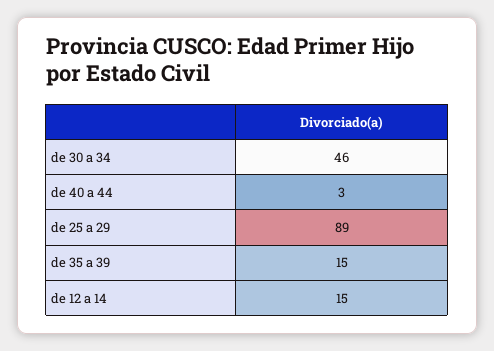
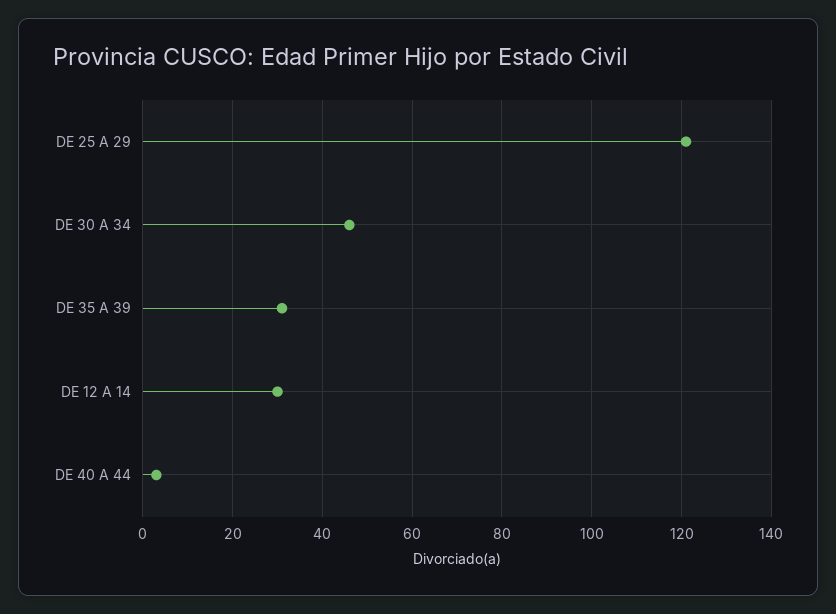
  {
    "de 30 a 34": 46,
    "de 40 a 44": 3,
-   "de 25 a 29": 89,
+   "de 25 a 29": 120,
-   "de 35 a 39": 15,
+   "de 35 a 39": 30,
-   "de 12 a 14": 15
+   "de 12 a 14": 30
  }

